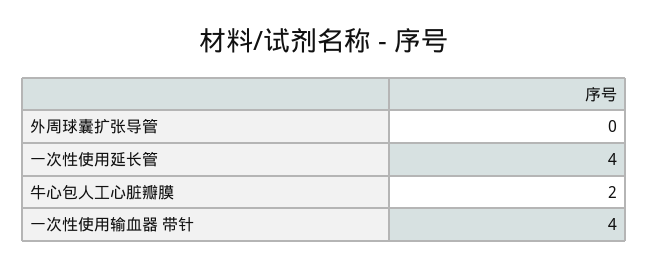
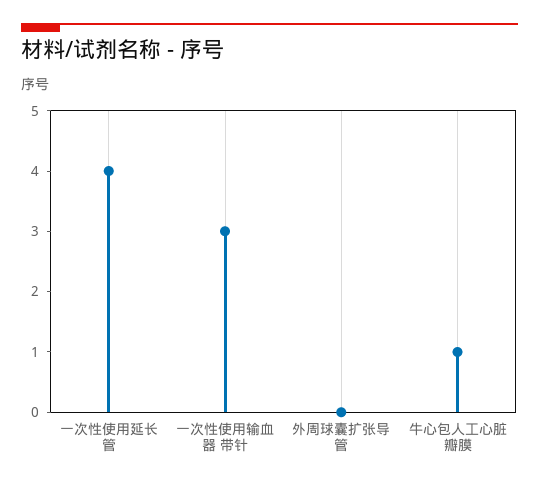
  {
    "外周球囊扩张导管": 0,
    "一次性使用延长管": 4,
-   "牛心包人工心脏瓣膜": 2,
+   "牛心包人工心脏瓣膜": 1,
-   "一次性使用输血器 带针": 4
+   "一次性使用输血器 带针": 3
  }

